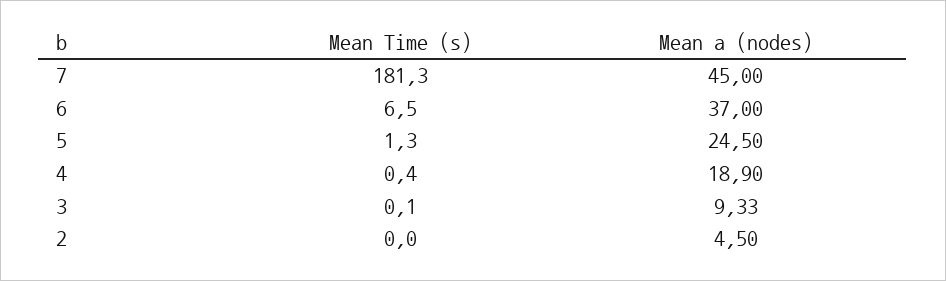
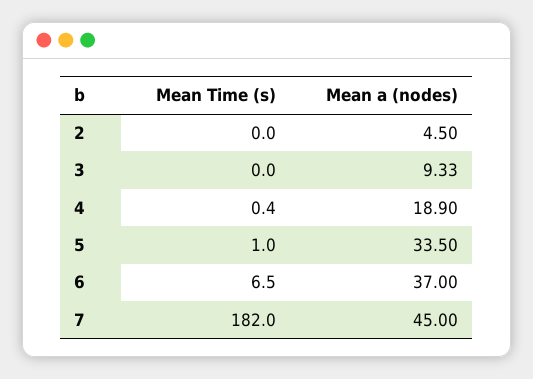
  {
    "Mean Time (s)": {
-     "7": 181.3,
+     "7": 182,
      "6": 6.5,
-     "5": 1.3,
+     "5": 1,
      "4": 0.4,
-     "3": 0.1,
+     "3": 0,
      "2": 0
    },
    "Mean a (nodes)": {
      "7": 45,
      "6": 37,
-     "5": 24.5,
+     "5": 33.5,
      "4": 18.9,
      "3": 9.33,
      "2": 4.5
    }
  }

